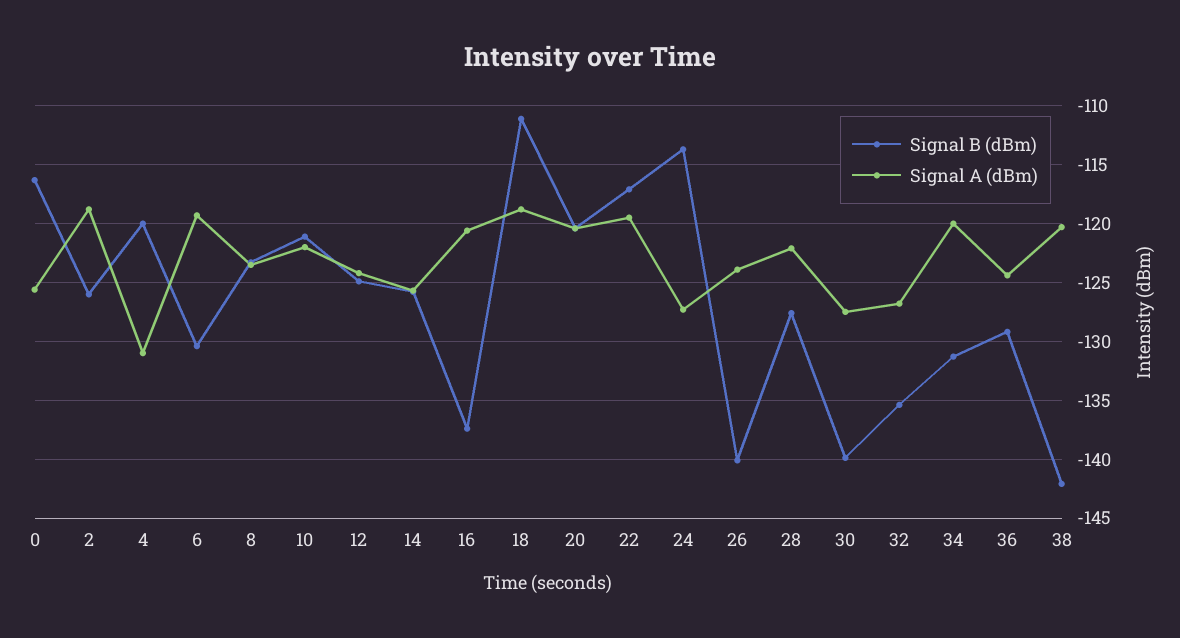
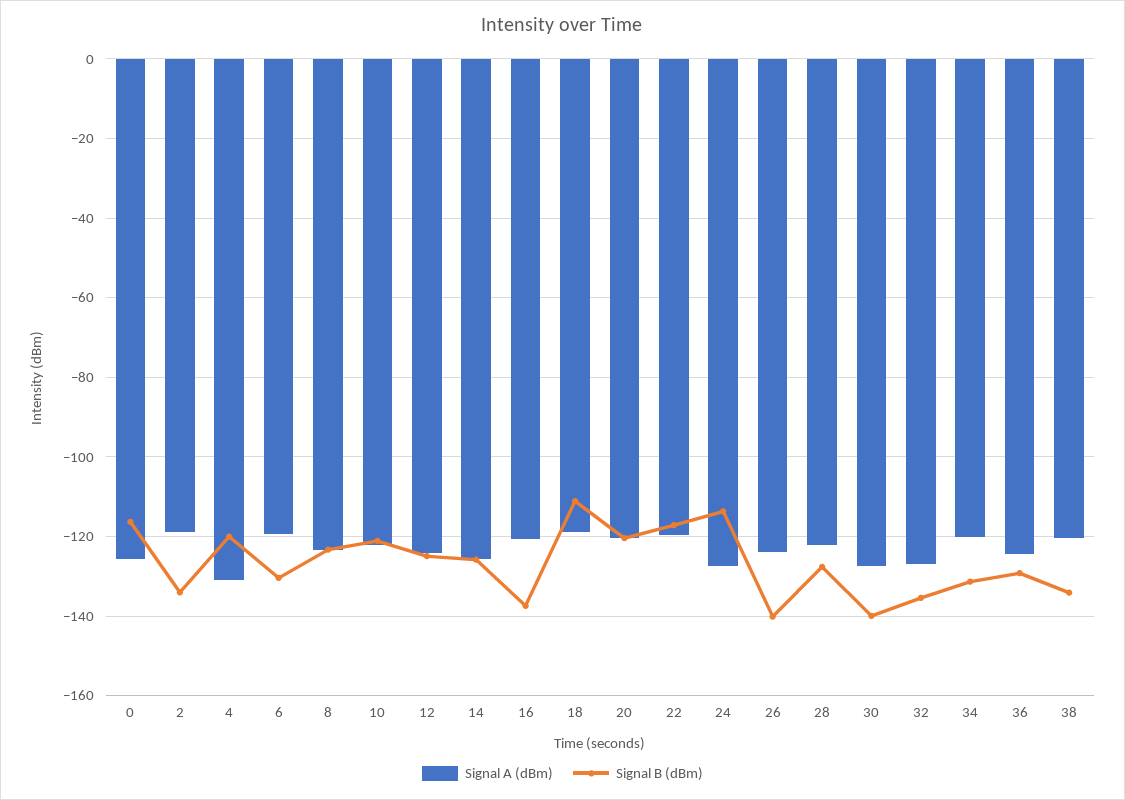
  {
    "Signal B (dBm)": {
      "0": -116,
-     "2": -126,
+     "2": -134,
      "4": -120,
      "6": -130,
      "8": -123,
      "10": -121,
      "12": -125,
      "14": -126,
      "16": -137,
      "18": -111,
      "20": -120,
      "22": -117,
      "24": -114,
      "26": -140,
      "28": -128,
      "30": -140,
      "32": -135,
      "34": -131,
      "36": -129,
-     "38": -142
+     "38": -134
    },
    "Signal A (dBm)": {
      "0": -126,
      "2": -119,
      "4": -131,
      "6": -119,
      "8": -124,
      "10": -122,
      "12": -124,
      "14": -126,
      "16": -121,
      "18": -119,
      "20": -120,
      "22": -120,
      "24": -127,
      "26": -124,
      "28": -122,
      "30": -128,
      "32": -127,
      "34": -120,
      "36": -124,
      "38": -120
    }
  }

